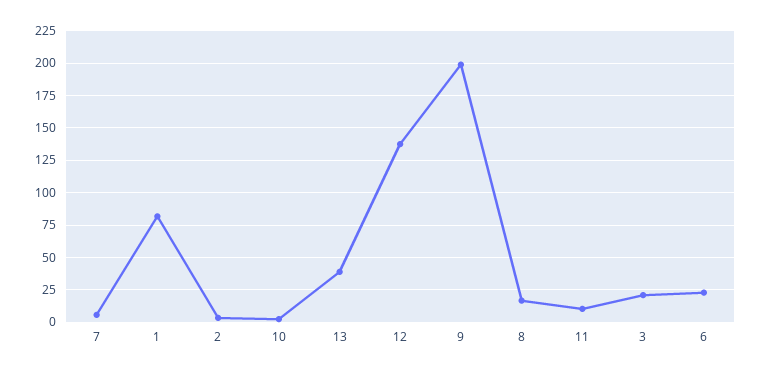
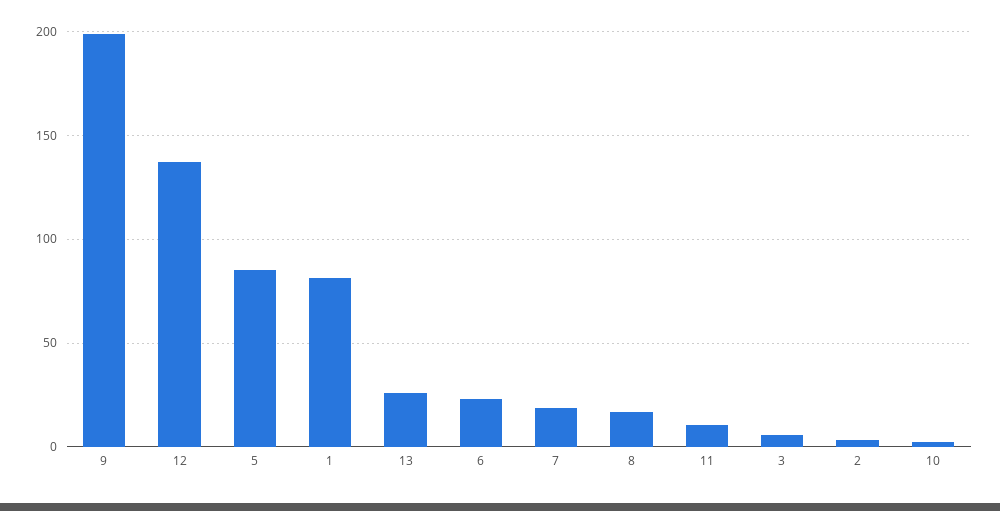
  {
-   "7": 5,
+   "7": 20,
    "1": 80,
    "2": 5,
    "10": 0,
-   "13": 40,
+   "13": 25,
    "12": 140,
    "9": 200,
    "8": 15,
    "11": 10,
-   "3": 20,
+   "3": 5,
-   "6": 25
+   "6": 25,
+   "5": 85
  }

